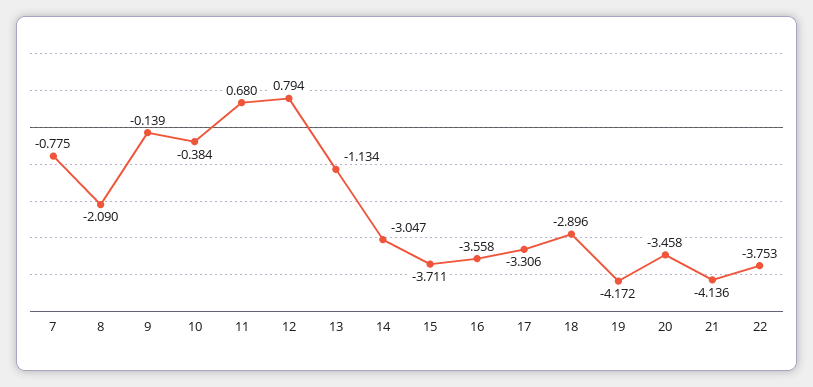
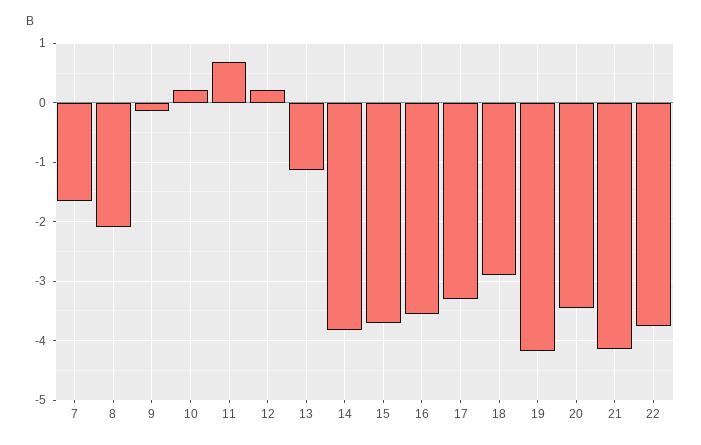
  {
-   "7": -0.775,
+   "7": -1.6,
    "8": -2.09,
    "9": -0.139,
-   "10": -0.384,
+   "10": 0.2,
    "11": 0.68,
-   "12": 0.794,
+   "12": 0.2,
    "13": -1.134,
-   "14": -3.047,
+   "14": -3.8,
    "15": -3.711,
    "16": -3.558,
    "17": -3.306,
    "18": -2.896,
    "19": -4.172,
    "20": -3.458,
    "21": -4.136,
    "22": -3.753
  }

